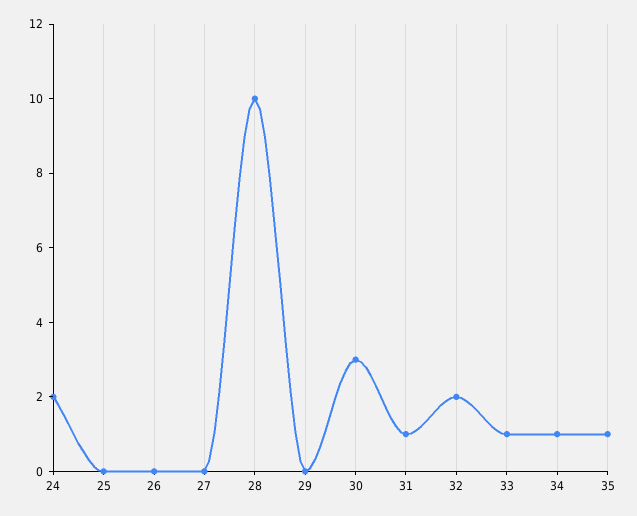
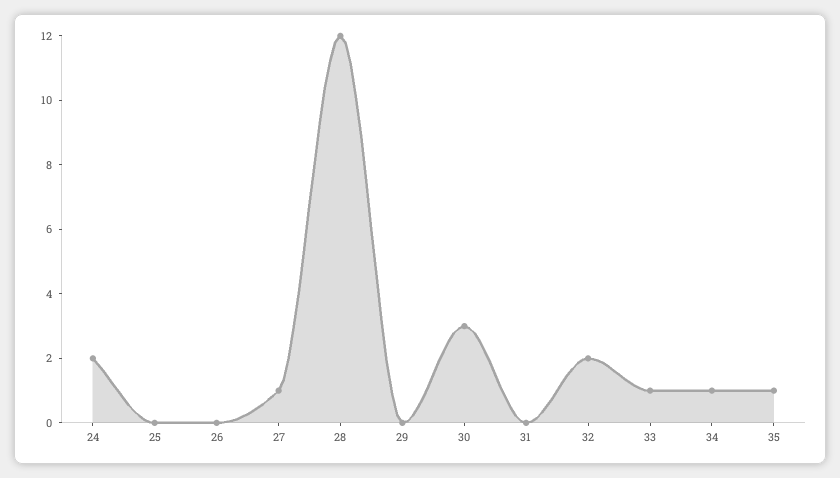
  {
    "24": 2,
    "25": 0,
    "26": 0,
-   "27": 0,
+   "27": 1,
-   "28": 10,
+   "28": 12,
    "29": 0,
    "30": 3,
-   "31": 1,
+   "31": 0,
    "32": 2,
    "33": 1,
    "34": 1,
    "35": 1
  }

